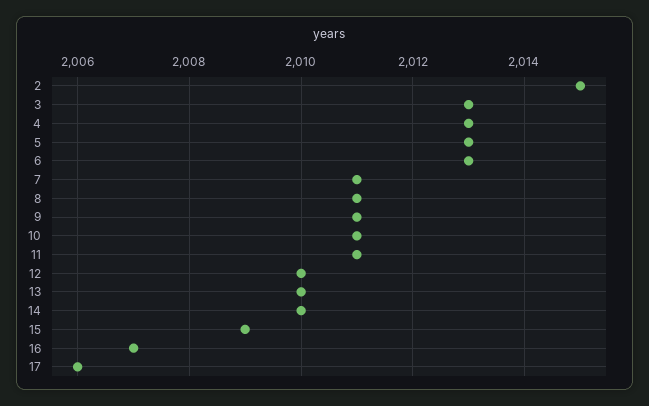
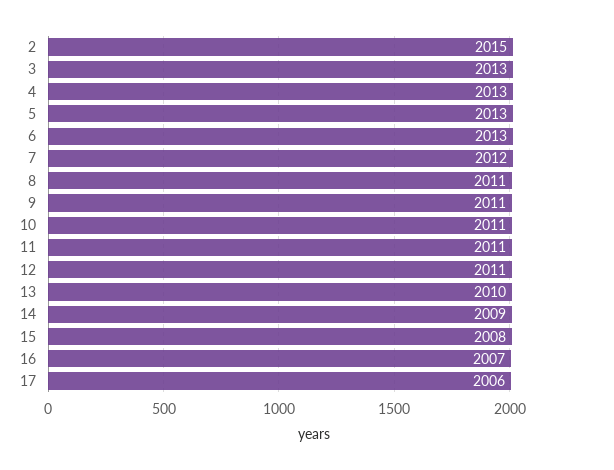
  {
    "2": 2015,
    "3": 2013,
    "4": 2013,
    "5": 2013,
    "6": 2013,
-   "7": 2011,
+   "7": 2012,
    "8": 2011,
    "9": 2011,
    "10": 2011,
    "11": 2011,
-   "12": 2010,
+   "12": 2011,
    "13": 2010,
-   "14": 2010,
+   "14": 2009,
-   "15": 2009,
+   "15": 2008,
    "16": 2007,
    "17": 2006
  }

